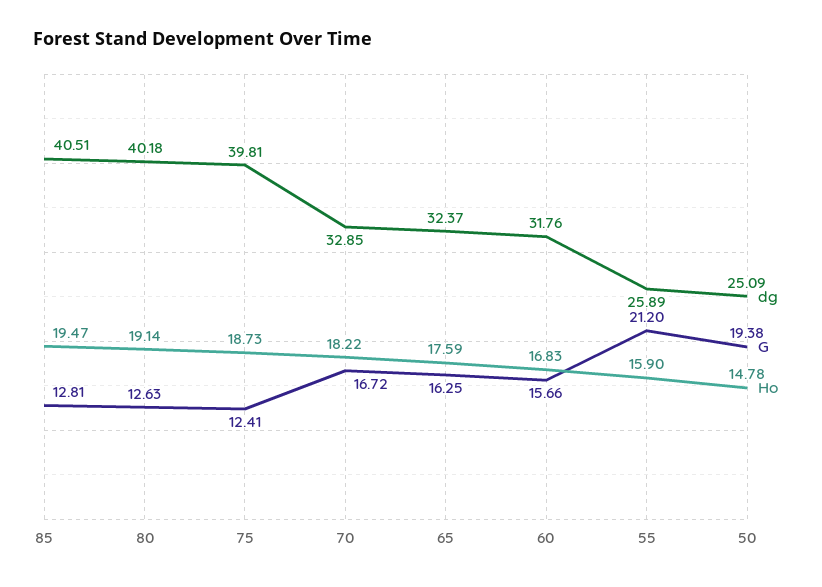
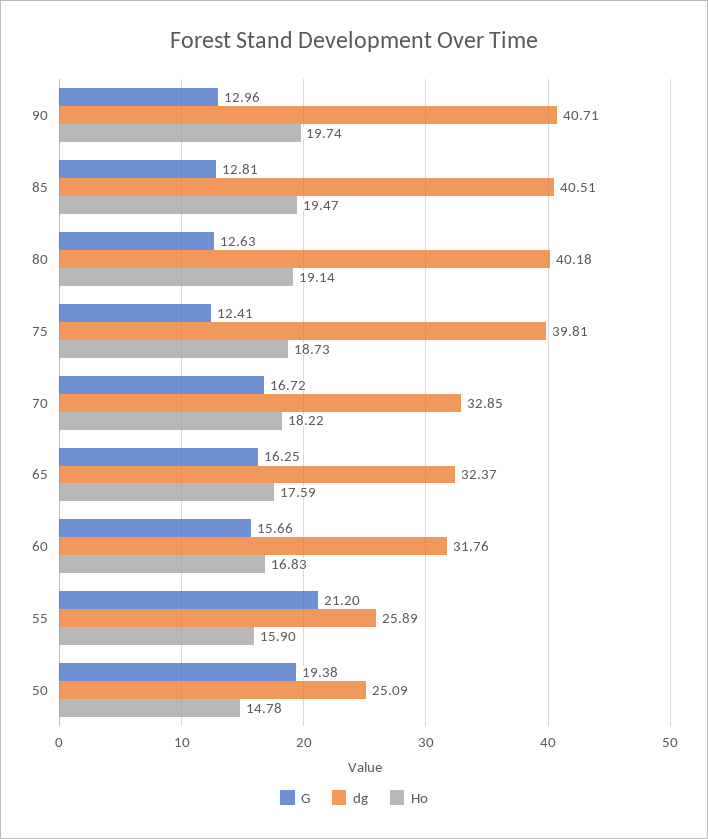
  {
    "dg": {
      "85": 40.51,
      "80": 40.18,
      "75": 39.81,
      "70": 32.85,
      "65": 32.37,
      "60": 31.76,
      "55": 25.89,
-     "50": 25.09
+     "50": 25.09,
+     "90": 40.71
    },
    "G": {
      "85": 12.81,
      "80": 12.63,
      "75": 12.41,
      "70": 16.72,
      "65": 16.25,
      "60": 15.66,
      "55": 21.2,
-     "50": 19.38
+     "50": 19.38,
+     "90": 12.96
    },
    "Ho": {
      "85": 19.47,
      "80": 19.14,
      "75": 18.73,
      "70": 18.22,
      "65": 17.59,
      "60": 16.83,
      "55": 15.9,
-     "50": 14.78
+     "50": 14.78,
+     "90": 19.74
    }
  }

